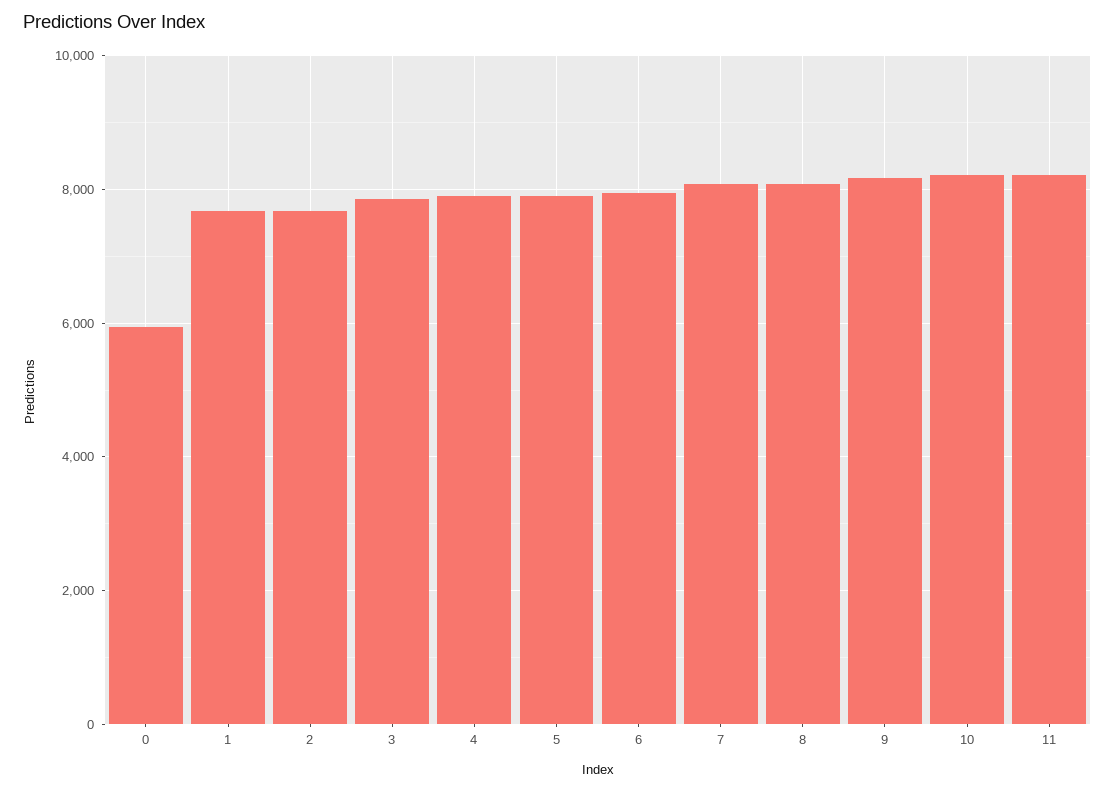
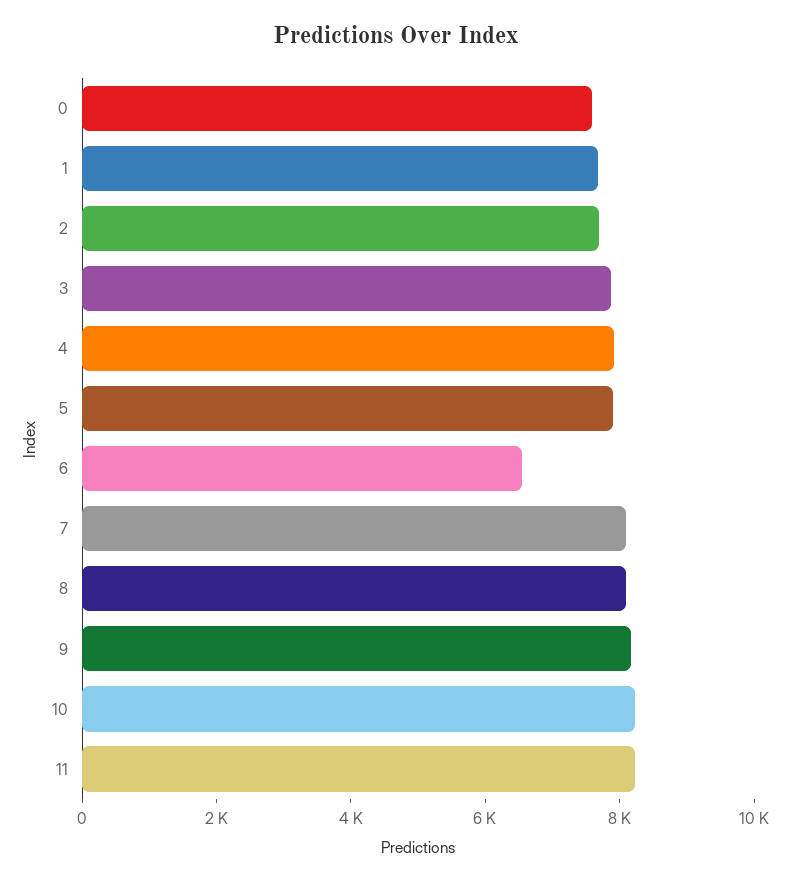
  {
-   "0": 6000,
+   "0": 7500,
    "1": 7600,
    "2": 7600,
    "3": 7800,
    "4": 8000,
    "5": 8000,
-   "6": 8000,
+   "6": 6500,
    "7": 8000,
    "8": 8000,
    "9": 8200,
    "10": 8200,
    "11": 8200
  }

